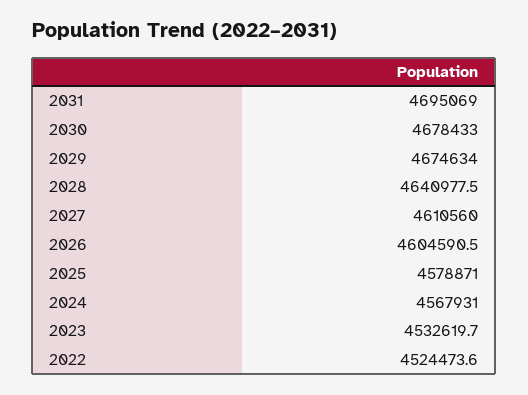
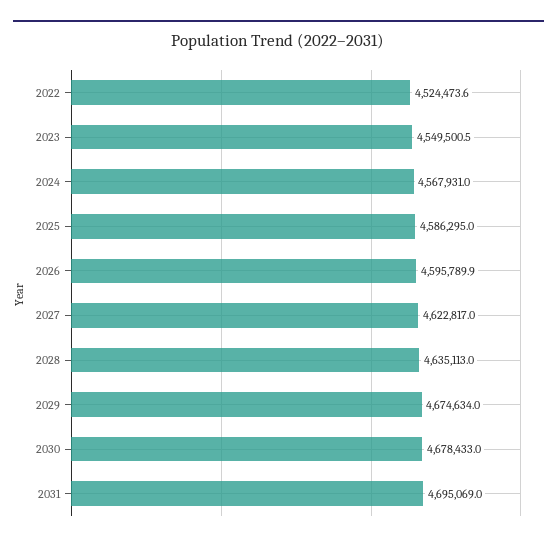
  {
    "2031": 4695069,
    "2030": 4678433,
    "2029": 4674634,
-   "2028": 4640977.5,
+   "2028": 4635113,
-   "2027": 4610560,
+   "2027": 4622817,
-   "2026": 4604590.5,
+   "2026": 4595789.9,
-   "2025": 4578871,
+   "2025": 4586295,
    "2024": 4567931,
-   "2023": 4532619.7,
+   "2023": 4549500.5,
    "2022": 4524473.6
  }

